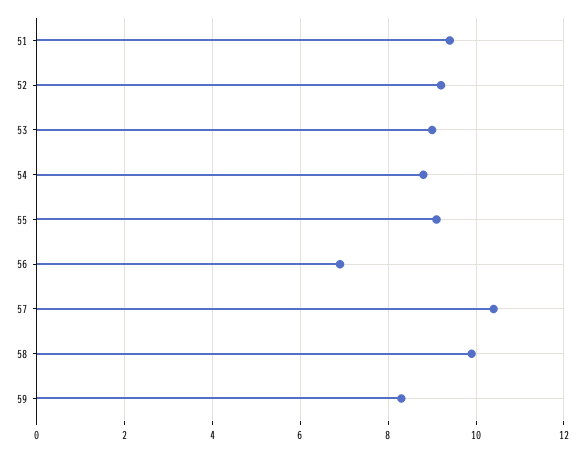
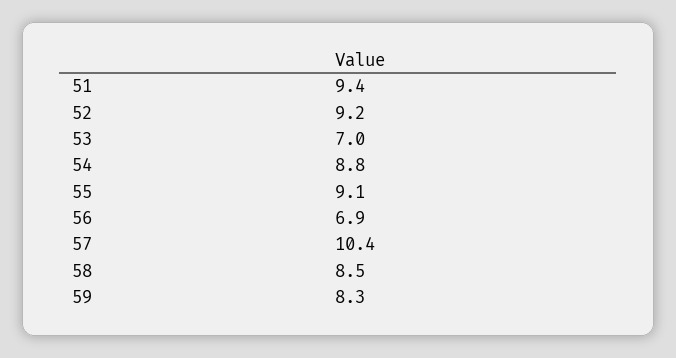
  {
    "51": 9.4,
    "52": 9.2,
-   "53": 9,
+   "53": 7,
    "54": 8.8,
    "55": 9.1,
    "56": 6.9,
    "57": 10.4,
-   "58": 10,
+   "58": 8.5,
    "59": 8.3
  }

